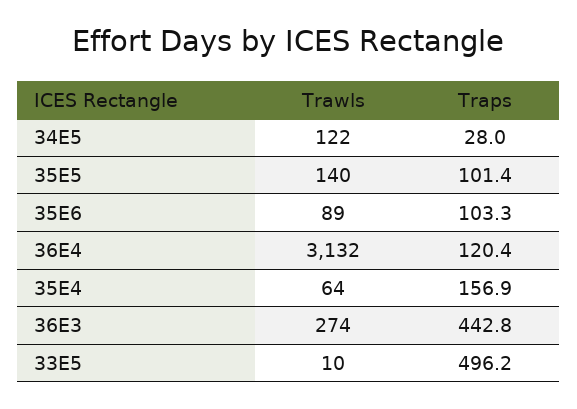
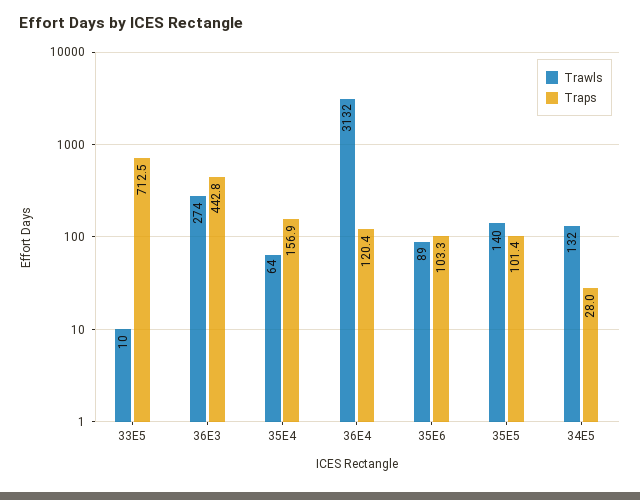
  {
    "Trawls": {
-     "34E5": 122,
+     "34E5": 132,
      "35E5": 140,
      "35E6": 89,
      "36E4": 3132,
      "35E4": 64,
      "36E3": 274,
      "33E5": 10
    },
    "Traps": {
      "34E5": 28,
      "35E5": 101.4,
      "35E6": 103.3,
      "36E4": 120.4,
      "35E4": 156.9,
      "36E3": 442.8,
-     "33E5": 496.2
+     "33E5": 712.5
    }
  }

